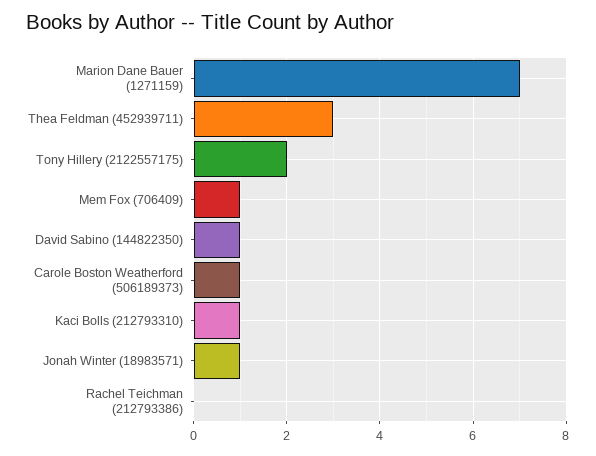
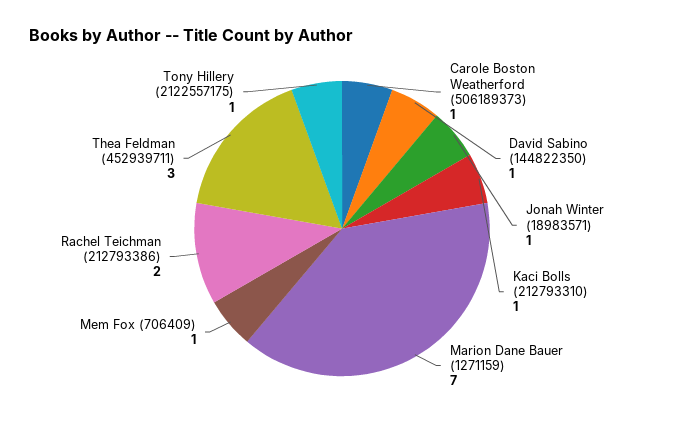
  {
    "Marion Dane Bauer (1271159)": 7,
    "Thea Feldman (452939711)": 3,
-   "Tony Hillery (2122557175)": 2,
+   "Tony Hillery (2122557175)": 1,
    "Mem Fox (706409)": 1,
    "David Sabino (144822350)": 1,
    "Carole Boston Weatherford (506189373)": 1,
    "Kaci Bolls (212793310)": 1,
    "Jonah Winter (18983571)": 1,
-   "Rachel Teichman (212793386)": 0
+   "Rachel Teichman (212793386)": 2
  }

